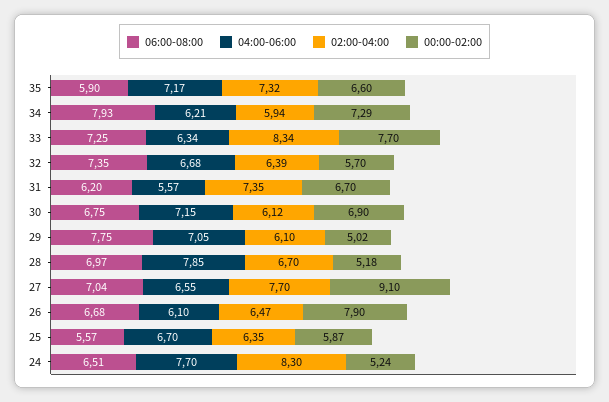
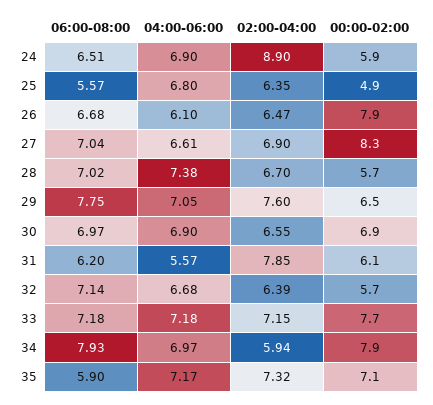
  {
    "06:00-08:00": {
      "35": 5.9,
      "34": 7.93,
-     "33": 7.25,
+     "33": 7.18,
-     "32": 7.35,
+     "32": 7.14,
      "31": 6.2,
-     "30": 6.75,
+     "30": 6.97,
      "29": 7.75,
-     "28": 6.97,
+     "28": 7.02,
      "27": 7.04,
      "26": 6.68,
      "25": 5.57,
      "24": 6.51
    },
    "04:00-06:00": {
      "35": 7.17,
-     "34": 6.21,
+     "34": 6.97,
-     "33": 6.34,
+     "33": 7.18,
      "32": 6.68,
      "31": 5.57,
-     "30": 7.15,
+     "30": 6.9,
      "29": 7.05,
-     "28": 7.85,
+     "28": 7.38,
-     "27": 6.55,
+     "27": 6.61,
      "26": 6.1,
-     "25": 6.7,
+     "25": 6.8,
-     "24": 7.7
+     "24": 6.9
    },
    "02:00-04:00": {
      "35": 7.32,
      "34": 5.94,
-     "33": 8.34,
+     "33": 7.15,
      "32": 6.39,
-     "31": 7.35,
+     "31": 7.85,
-     "30": 6.12,
+     "30": 6.55,
-     "29": 6.1,
+     "29": 7.6,
      "28": 6.7,
-     "27": 7.7,
+     "27": 6.9,
      "26": 6.47,
      "25": 6.35,
-     "24": 8.3
+     "24": 8.9
    },
    "00:00-02:00": {
-     "35": 6.6,
+     "35": 7.1,
-     "34": 7.29,
+     "34": 7.9,
      "33": 7.7,
      "32": 5.7,
-     "31": 6.7,
+     "31": 6.1,
      "30": 6.9,
-     "29": 5.02,
+     "29": 6.5,
-     "28": 5.18,
+     "28": 5.7,
-     "27": 9.1,
+     "27": 8.3,
      "26": 7.9,
-     "25": 5.87,
+     "25": 4.9,
-     "24": 5.24
+     "24": 5.9
    }
  }

